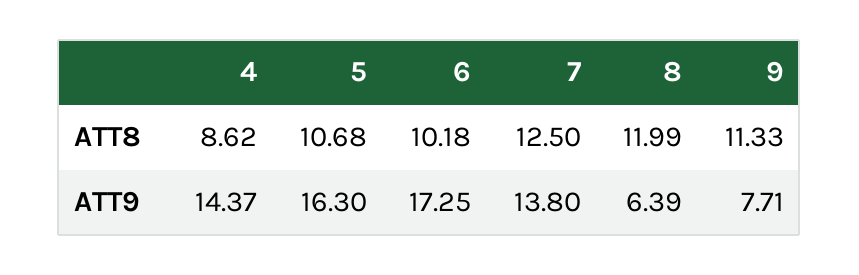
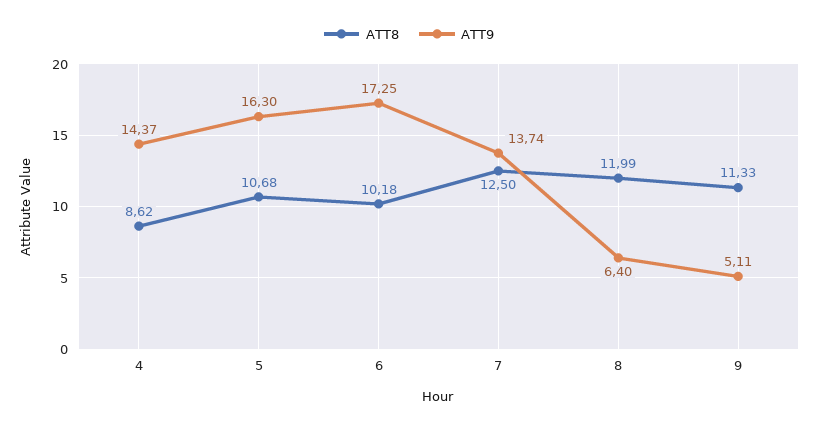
  {
    "ATT8": {
      "4": 8.62,
      "5": 10.68,
      "6": 10.18,
      "7": 12.5,
      "8": 11.99,
      "9": 11.33
    },
    "ATT9": {
      "4": 14.37,
      "5": 16.3,
      "6": 17.25,
-     "7": 13.8,
+     "7": 13.74,
-     "8": 6.39,
+     "8": 6.4,
-     "9": 7.71
+     "9": 5.11
    }
  }

